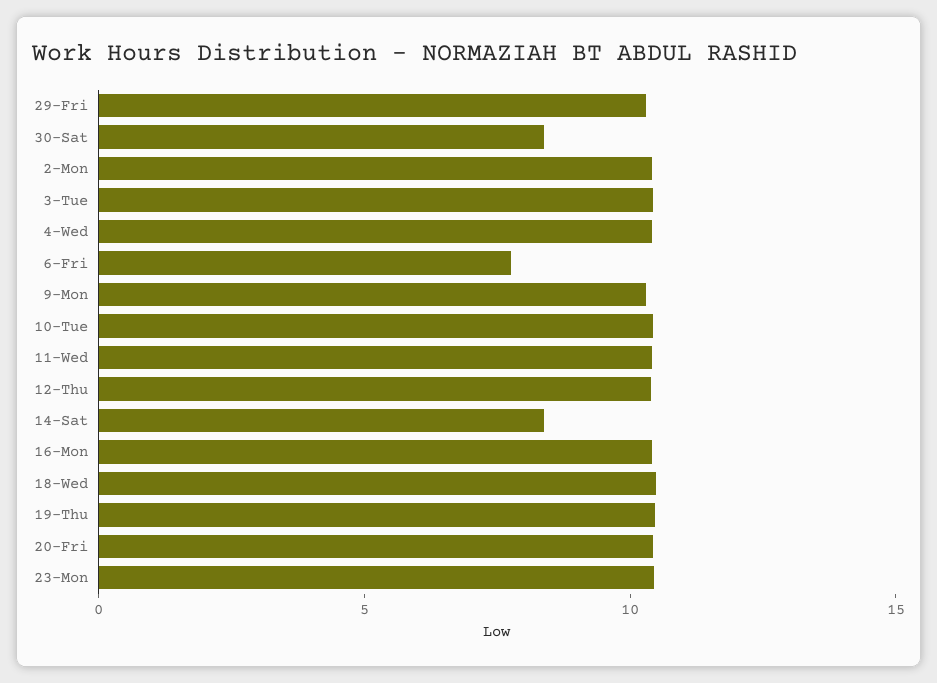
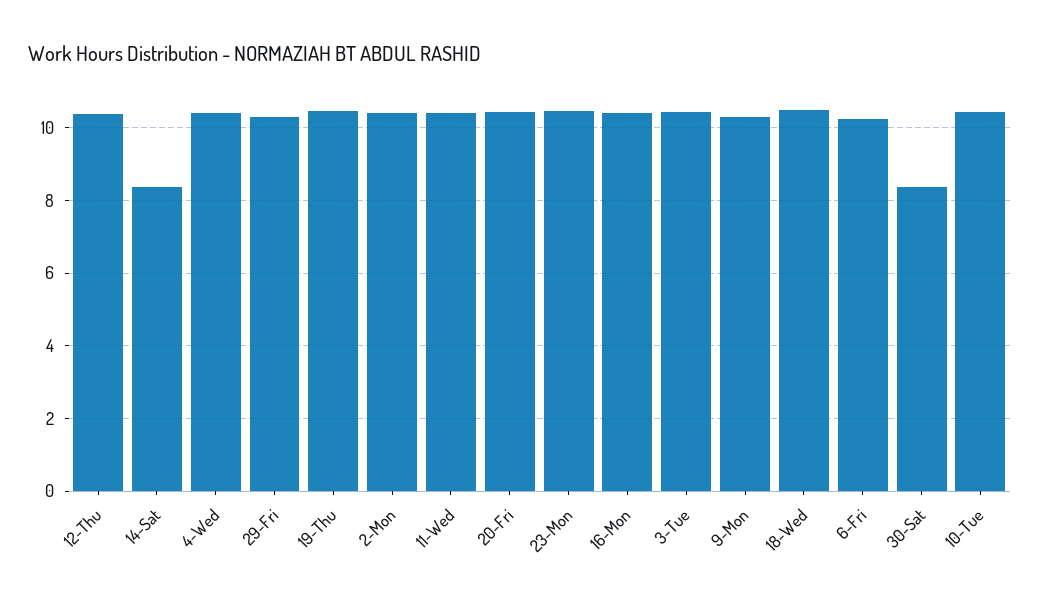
  {
    "29-Fri": 10.4,
    "30-Sat": 8.4,
    "2-Mon": 10.4,
    "3-Tue": 10.4,
    "4-Wed": 10.4,
-   "6-Fri": 8,
+   "6-Fri": 10.2,
    "9-Mon": 10.2,
    "10-Tue": 10.4,
    "11-Wed": 10.4,
    "12-Thu": 10.4,
    "14-Sat": 8.4,
    "16-Mon": 10.4,
    "18-Wed": 10.4,
    "19-Thu": 10.4,
    "20-Fri": 10.4,
    "23-Mon": 10.4
  }

